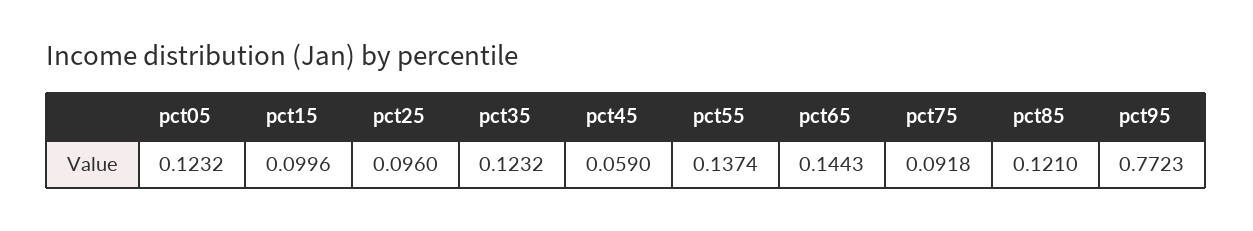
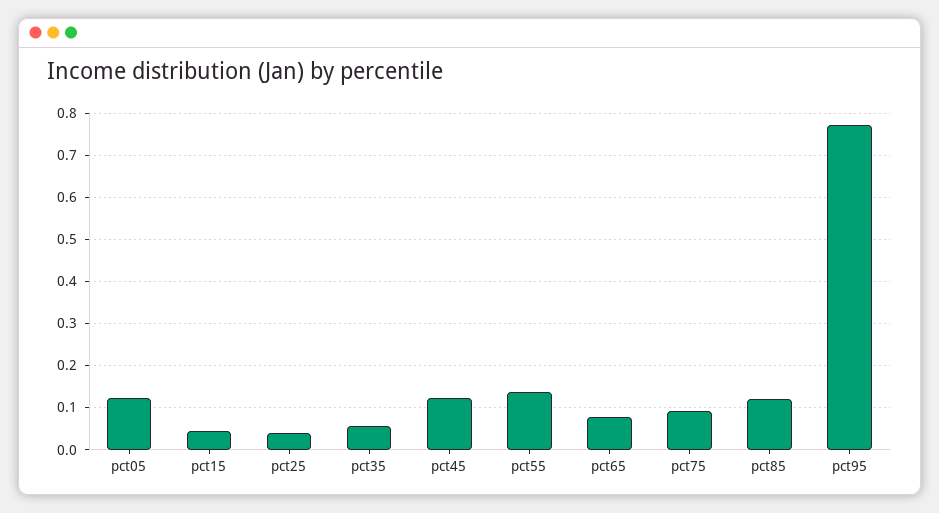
  {
    "pct05": 0.1232,
-   "pct15": 0.0996,
+   "pct15": 0.04,
-   "pct25": 0.096,
+   "pct25": 0.04,
-   "pct35": 0.1232,
+   "pct35": 0.06,
-   "pct45": 0.059,
+   "pct45": 0.12,
    "pct55": 0.1374,
-   "pct65": 0.1443,
+   "pct65": 0.08,
    "pct75": 0.0918,
    "pct85": 0.121,
    "pct95": 0.7723
  }

